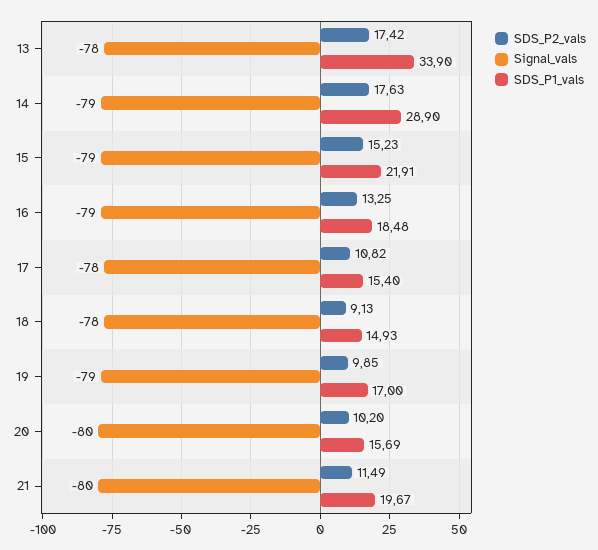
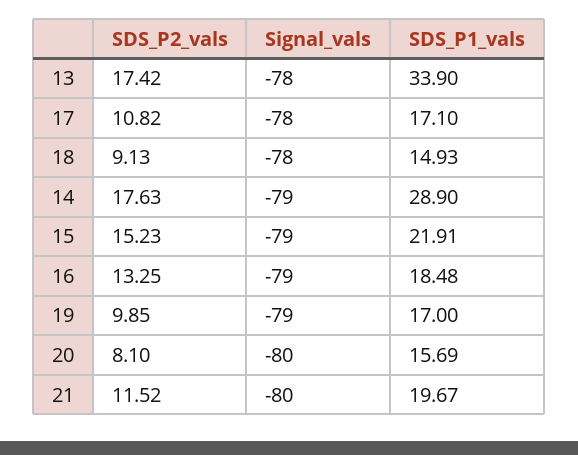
  {
    "SDS_P2_vals": {
      "13": 17.42,
      "14": 17.63,
      "15": 15.23,
      "16": 13.25,
      "17": 10.82,
      "18": 9.13,
      "19": 9.85,
-     "20": 10.2,
+     "20": 8.1,
-     "21": 11.49
+     "21": 11.52
    },
    "Signal_vals": {
      "13": -78,
      "14": -79,
      "15": -79,
      "16": -79,
      "17": -78,
      "18": -78,
      "19": -79,
      "20": -80,
      "21": -80
    },
    "SDS_P1_vals": {
      "13": 33.9,
      "14": 28.9,
      "15": 21.91,
      "16": 18.48,
-     "17": 15.4,
+     "17": 17.1,
      "18": 14.93,
      "19": 17,
      "20": 15.69,
      "21": 19.67
    }
  }

